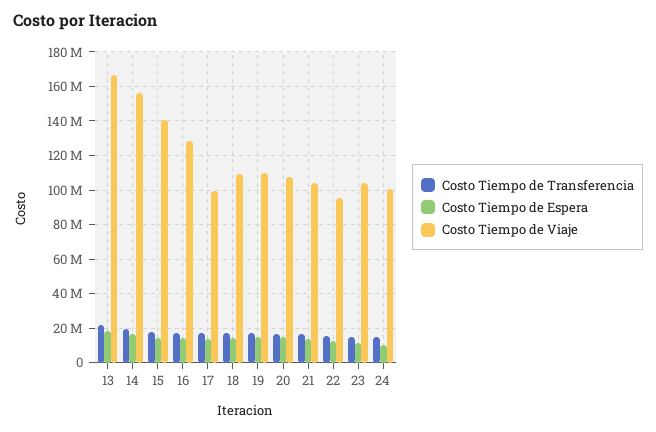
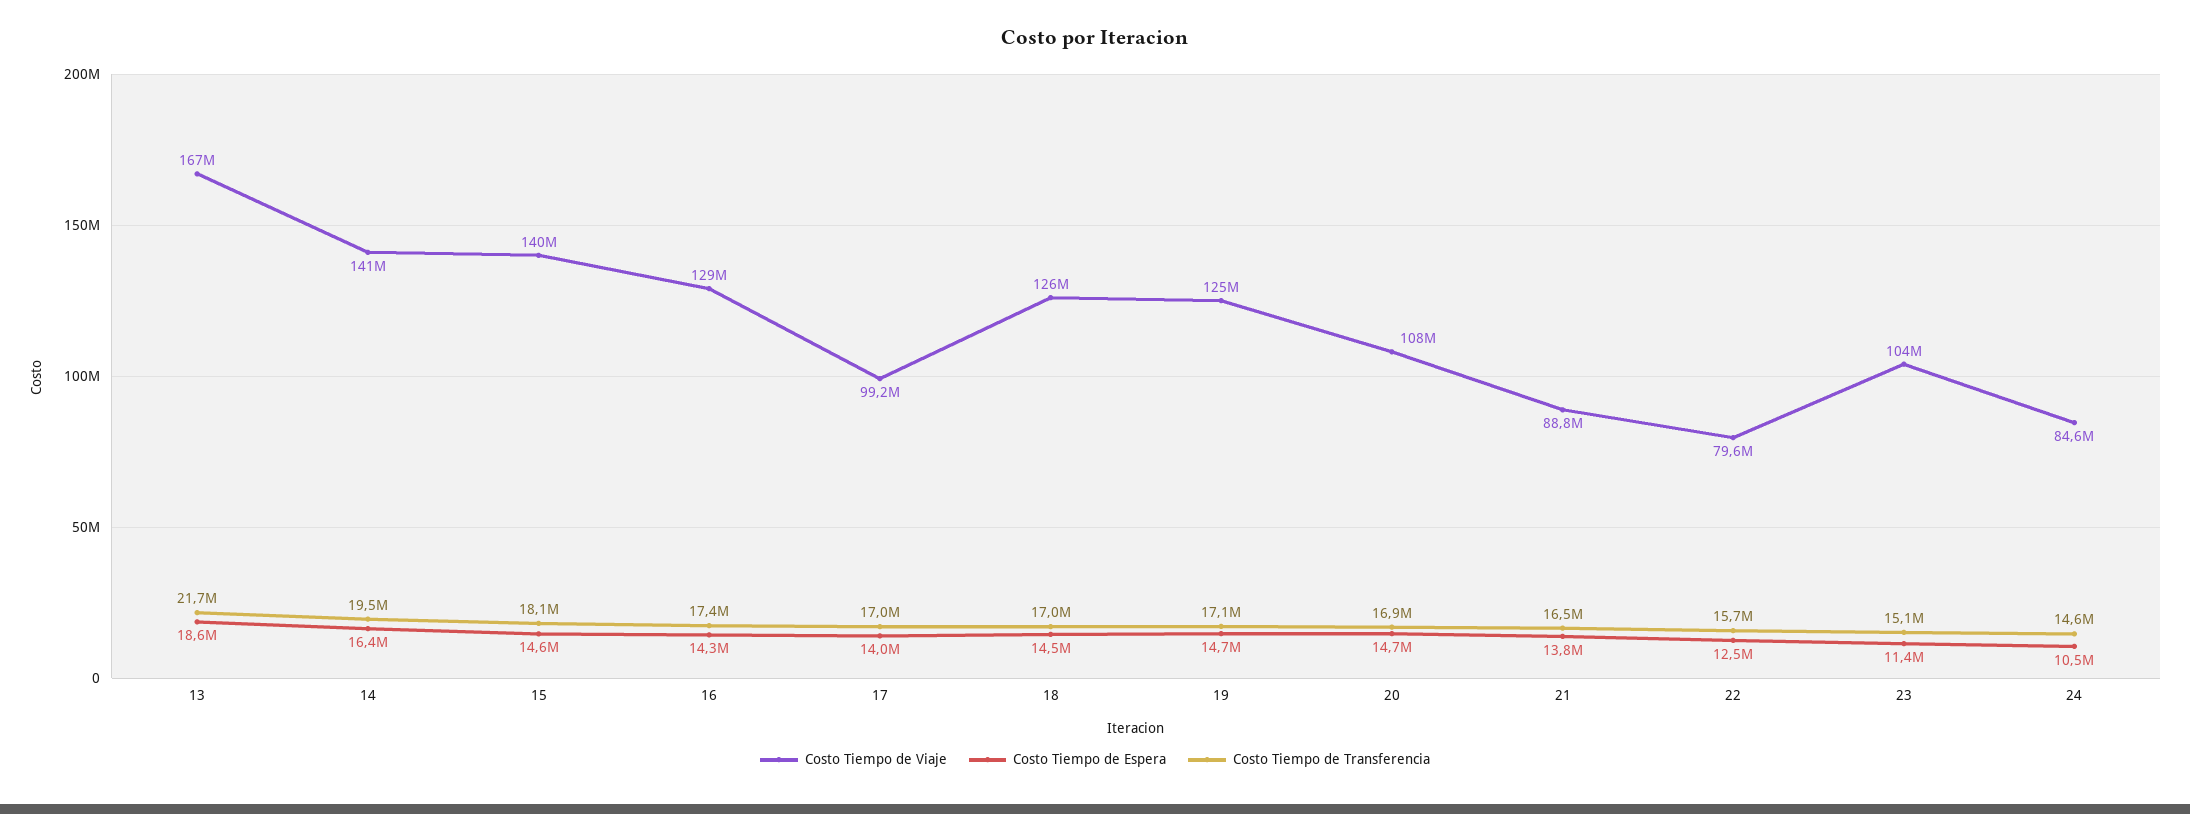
  {
    "Costo Tiempo de Transferencia": {
      "13": 21700000,
      "14": 19500000,
      "15": 18100000,
      "16": 17400000,
      "17": 17000000,
      "18": 17000000,
      "19": 17100000,
      "20": 16900000,
      "21": 16500000,
      "22": 15700000,
      "23": 15100000,
      "24": 14600000
    },
    "Costo Tiempo de Espera": {
      "13": 18600000,
      "14": 16400000,
      "15": 14600000,
      "16": 14300000,
      "17": 14000000,
      "18": 14500000,
      "19": 14700000,
      "20": 14700000,
      "21": 13800000,
      "22": 12500000,
      "23": 11400000,
      "24": 10500000
    },
    "Costo Tiempo de Viaje": {
      "13": 167000000,
-     "14": 155000000,
+     "14": 141000000,
      "15": 140000000,
      "16": 129000000,
      "17": 99200000,
-     "18": 110000000,
+     "18": 126000000,
-     "19": 110000000,
+     "19": 125000000,
      "20": 108000000,
-     "21": 105000000,
+     "21": 88800000,
-     "22": 95000000,
+     "22": 79600000,
      "23": 104000000,
-     "24": 100000000
+     "24": 84600000
    }
  }

